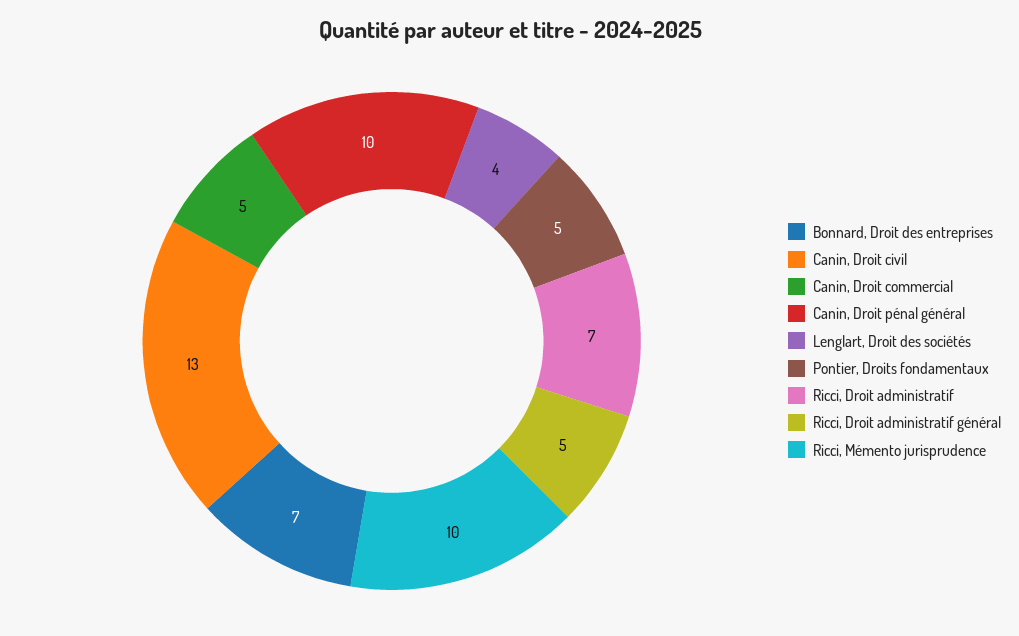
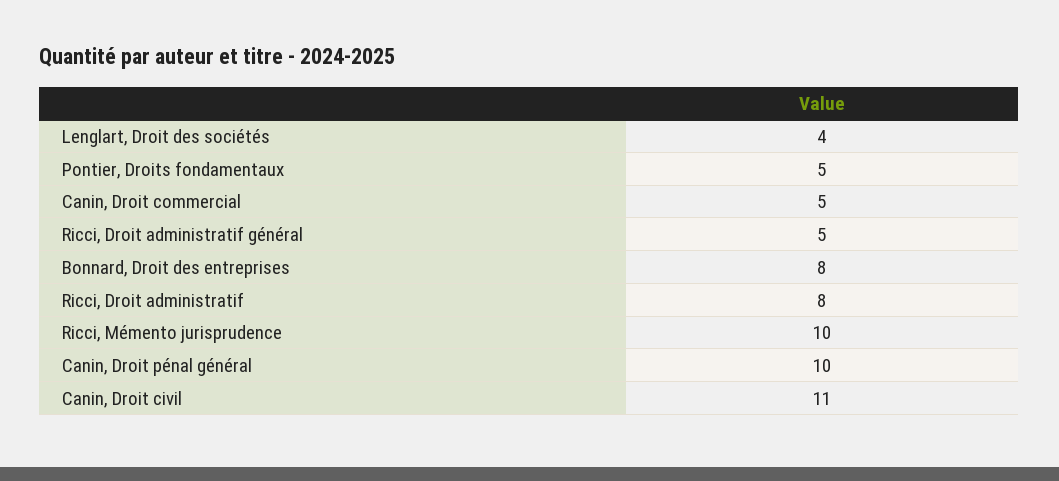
  {
-   "Bonnard, Droit des entreprises": 7,
+   "Bonnard, Droit des entreprises": 8,
-   "Canin, Droit civil": 13,
+   "Canin, Droit civil": 11,
    "Canin, Droit commercial": 5,
    "Canin, Droit pénal général": 10,
    "Lenglart, Droit des sociétés": 4,
    "Pontier, Droits fondamentaux": 5,
-   "Ricci, Droit administratif": 7,
+   "Ricci, Droit administratif": 8,
    "Ricci, Droit administratif général": 5,
    "Ricci, Mémento jurisprudence": 10
  }

